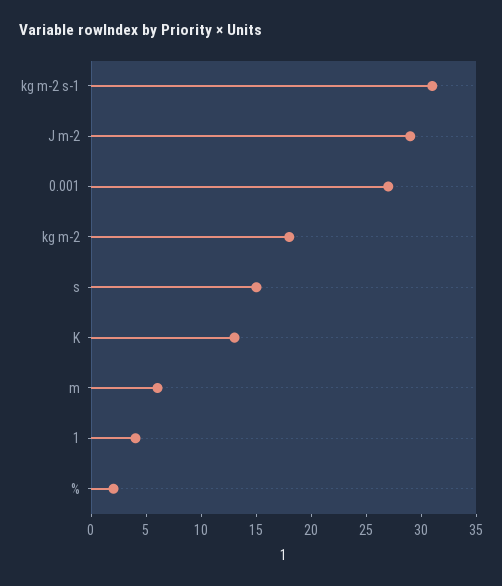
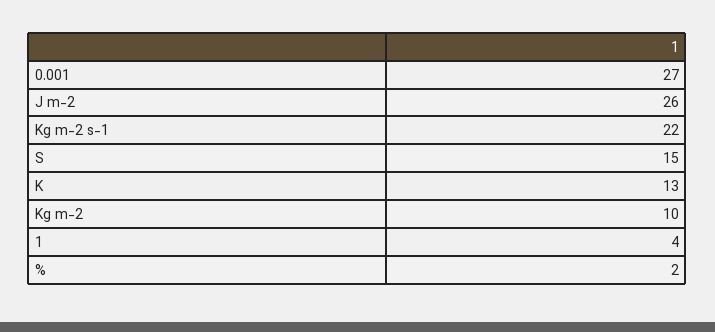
  {
-   "kg m-2 s-1": 31,
+   "kg m-2 s-1": 22,
-   "J m-2": 29,
+   "J m-2": 26,
    "0.001": 27,
-   "kg m-2": 18,
+   "kg m-2": 10,
    "s": 15,
    "K": 13,
-   "m": 6,
    "1": 4,
    "%": 2
  }

